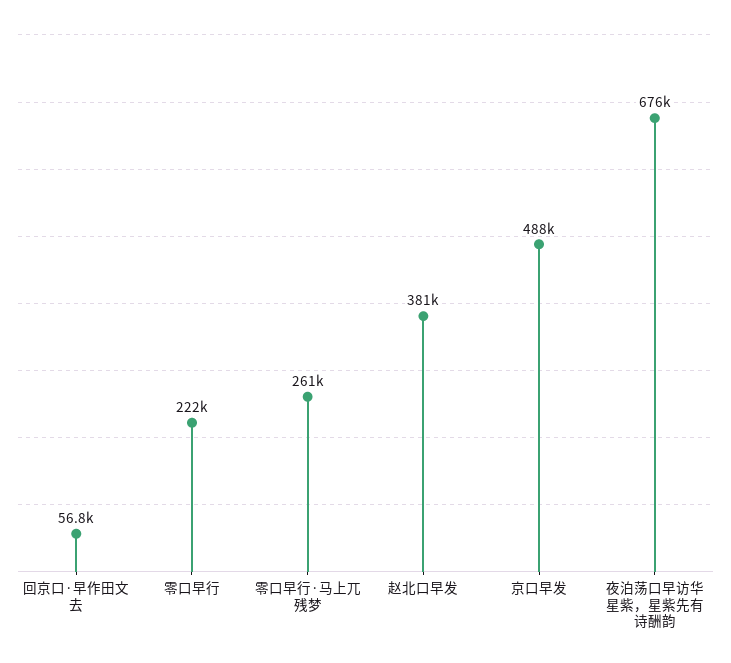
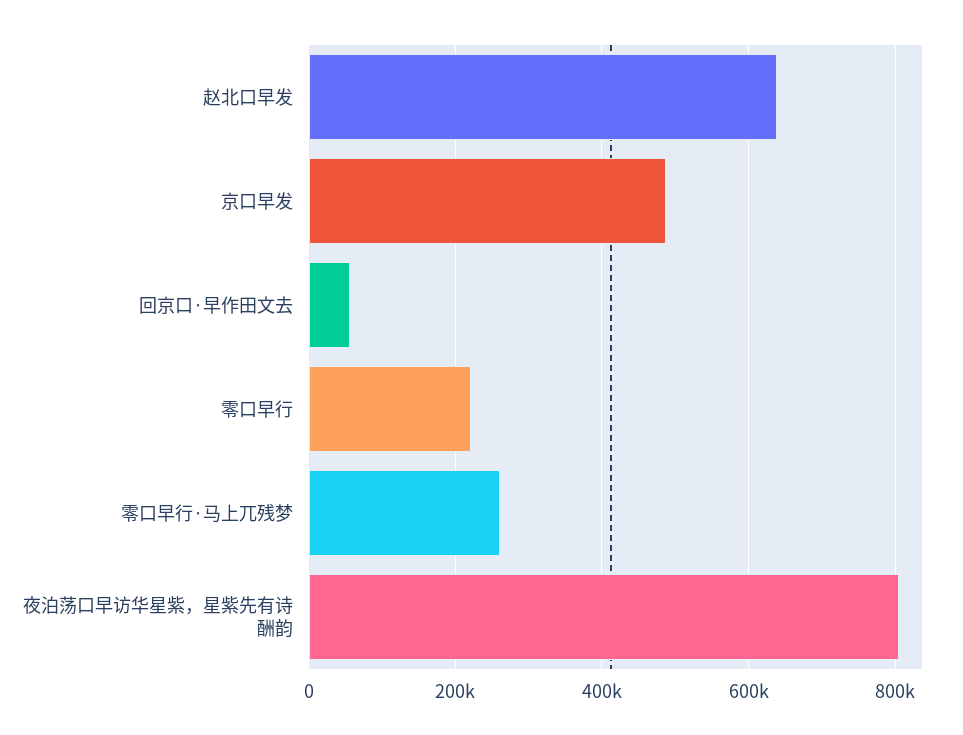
  {
    "回京口·早作田文去": 56800,
    "零口早行": 222000,
    "零口早行·马上兀残梦": 261000,
-   "赵北口早发": 381000,
+   "赵北口早发": 640000,
    "京口早发": 488000,
-   "夜泊荡口早访华星紫，星紫先有诗酬韵": 676000
+   "夜泊荡口早访华星紫，星紫先有诗酬韵": 800000
  }

